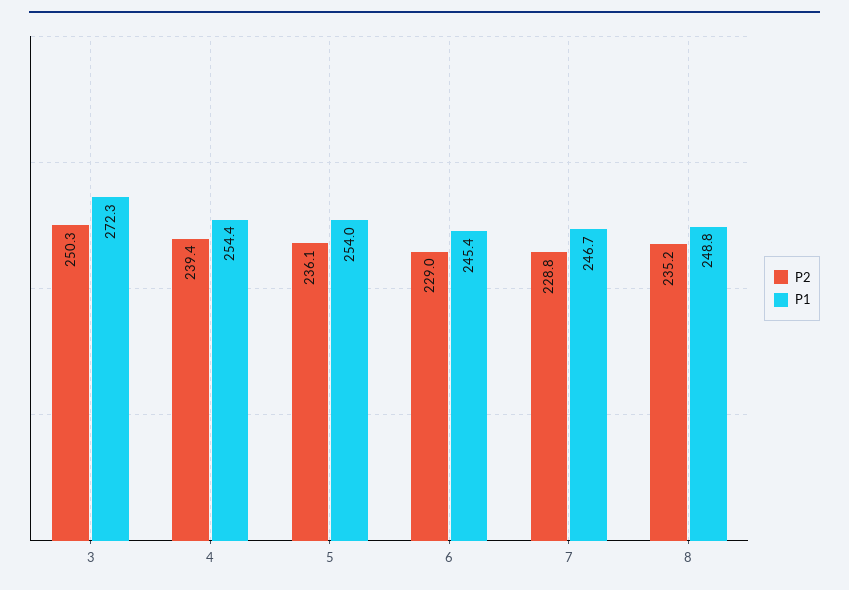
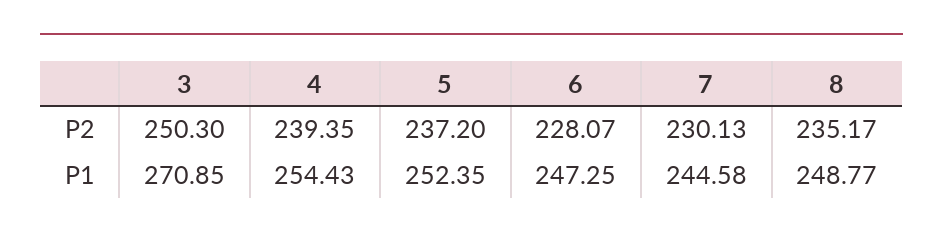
  {
    "P2": {
      "3": 250.3,
      "4": 239.35,
-     "5": 236.1,
+     "5": 237.2,
-     "6": 229,
+     "6": 228.07,
-     "7": 228.8,
+     "7": 230.13,
      "8": 235.17
    },
    "P1": {
-     "3": 272.3,
+     "3": 270.85,
      "4": 254.43,
-     "5": 254,
+     "5": 252.35,
-     "6": 245.4,
+     "6": 247.25,
-     "7": 246.7,
+     "7": 244.58,
      "8": 248.77
    }
  }

